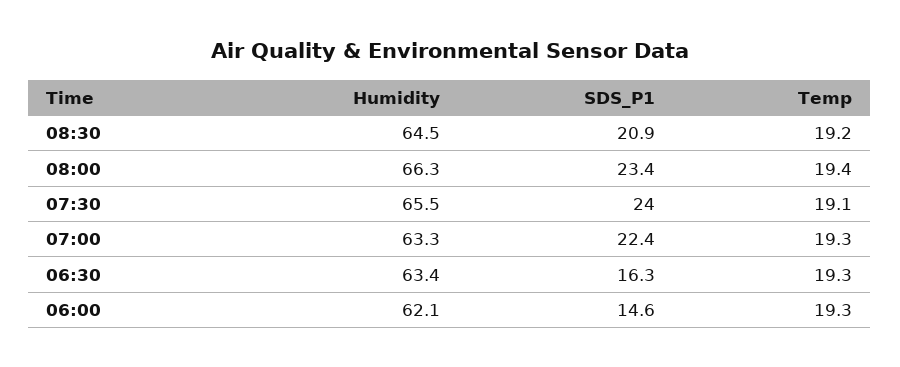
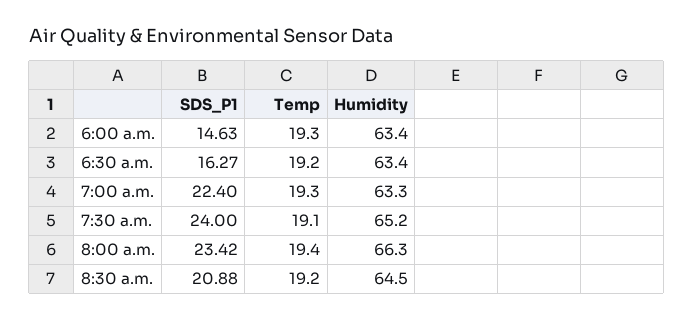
  {
    "Humidity": {
      "08:30": 64.5,
      "08:00": 66.3,
-     "07:30": 65.5,
+     "07:30": 65.2,
      "07:00": 63.3,
      "06:30": 63.4,
-     "06:00": 62.1
+     "06:00": 63.4
    },
    "SDS_P1": {
      "08:30": 20.88,
      "08:00": 23.42,
      "07:30": 24,
      "07:00": 22.4,
      "06:30": 16.27,
      "06:00": 14.63
    },
    "Temp": {
      "08:30": 19.2,
      "08:00": 19.4,
      "07:30": 19.1,
      "07:00": 19.3,
-     "06:30": 19.3,
+     "06:30": 19.2,
      "06:00": 19.3
    }
  }

